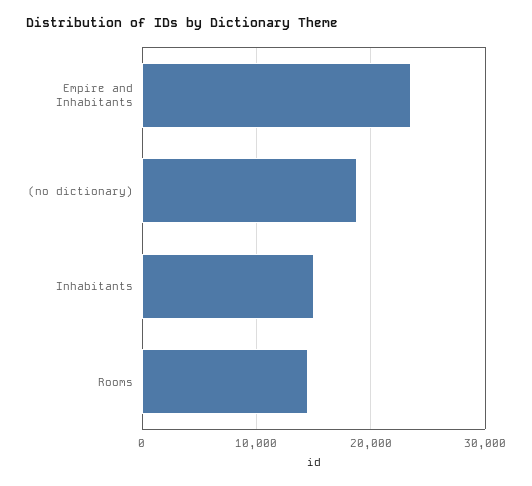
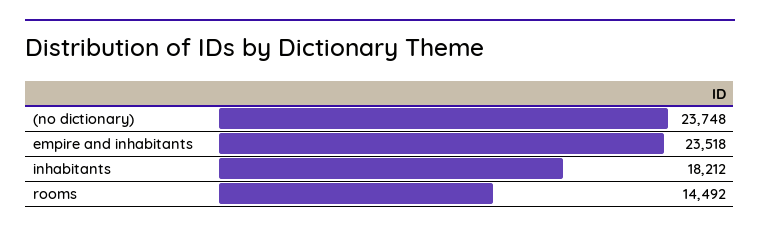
  {
    "Empire and Inhabitants": 23518,
-   "(no dictionary)": 19000,
+   "(no dictionary)": 23748,
-   "Inhabitants": 15000,
+   "Inhabitants": 18212,
    "Rooms": 14492
  }

